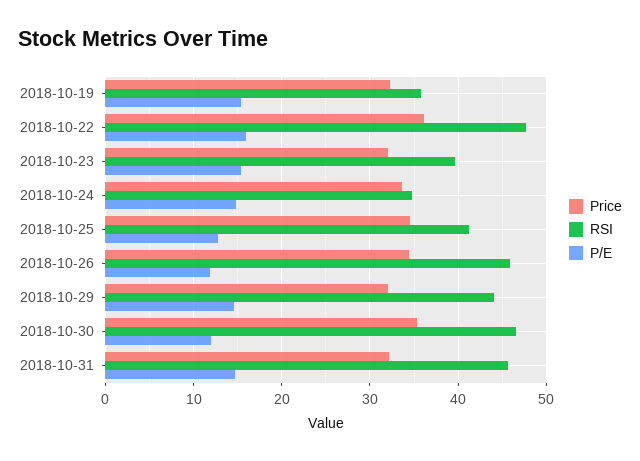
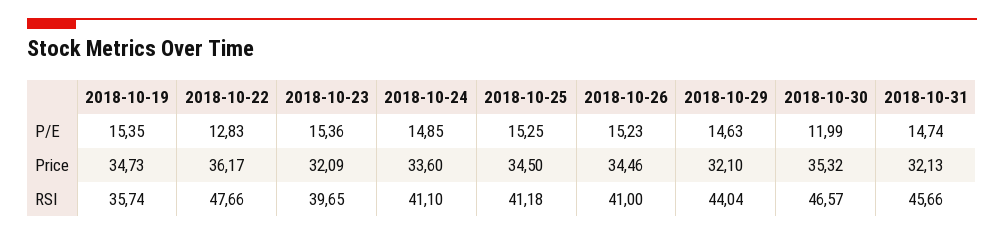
  {
    "Price": {
-     "2018-10-19": 32,
+     "2018-10-19": 34.73,
      "2018-10-22": 36.17,
      "2018-10-23": 32.09,
      "2018-10-24": 33.6,
      "2018-10-25": 34.5,
      "2018-10-26": 34.46,
      "2018-10-29": 32.1,
      "2018-10-30": 35.32,
      "2018-10-31": 32.13
    },
    "RSI": {
      "2018-10-19": 35.74,
      "2018-10-22": 47.66,
      "2018-10-23": 39.65,
-     "2018-10-24": 35,
+     "2018-10-24": 41.1,
      "2018-10-25": 41.18,
-     "2018-10-26": 46,
+     "2018-10-26": 41,
      "2018-10-29": 44.04,
      "2018-10-30": 46.57,
      "2018-10-31": 45.66
    },
    "P/E": {
      "2018-10-19": 15.35,
-     "2018-10-22": 16,
+     "2018-10-22": 12.83,
      "2018-10-23": 15.36,
      "2018-10-24": 14.85,
-     "2018-10-25": 13,
+     "2018-10-25": 15.25,
-     "2018-10-26": 12,
+     "2018-10-26": 15.23,
      "2018-10-29": 14.63,
      "2018-10-30": 11.99,
      "2018-10-31": 14.74
    }
  }

